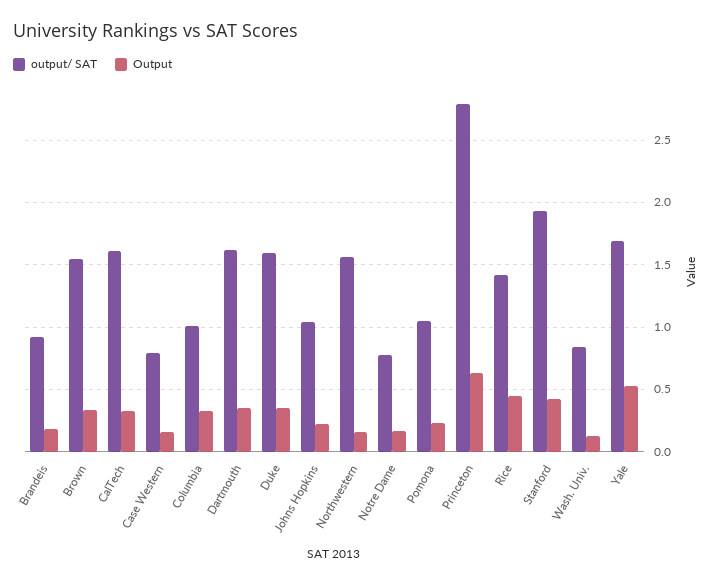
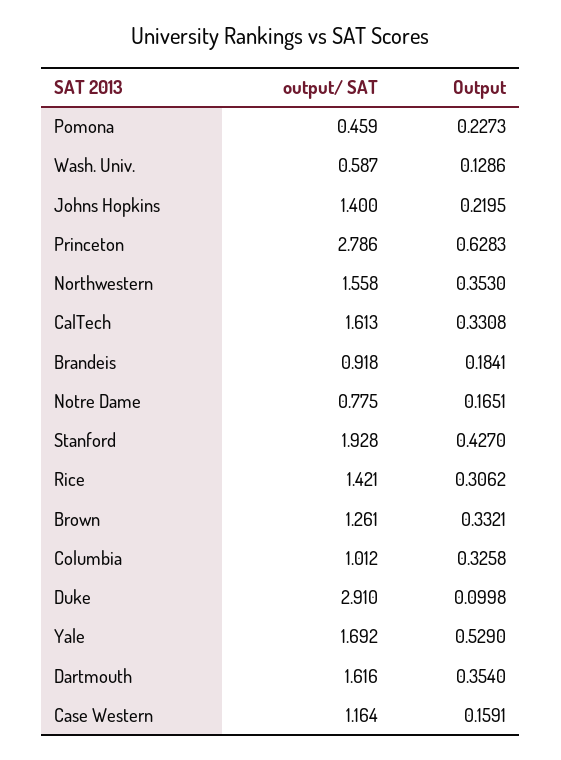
  {
    "output/ SAT": {
      "Brandeis": 0.918,
-     "Brown": 1.55,
+     "Brown": 1.261,
      "CalTech": 1.613,
-     "Case Western": 0.8,
+     "Case Western": 1.164,
      "Columbia": 1.012,
      "Dartmouth": 1.616,
-     "Duke": 1.6,
+     "Duke": 2.91,
-     "Johns Hopkins": 1.05,
+     "Johns Hopkins": 1.4,
      "Northwestern": 1.558,
      "Notre Dame": 0.775,
-     "Pomona": 1.05,
+     "Pomona": 0.459,
      "Princeton": 2.786,
      "Rice": 1.421,
      "Stanford": 1.928,
-     "Wash. Univ.": 0.85,
+     "Wash. Univ.": 0.587,
      "Yale": 1.692
    },
    "Output": {
      "Brandeis": 0.1841,
      "Brown": 0.3321,
      "CalTech": 0.3308,
      "Case Western": 0.1591,
      "Columbia": 0.3258,
      "Dartmouth": 0.354,
-     "Duke": 0.35,
+     "Duke": 0.0998,
      "Johns Hopkins": 0.2195,
-     "Northwestern": 0.15,
+     "Northwestern": 0.353,
      "Notre Dame": 0.1651,
      "Pomona": 0.2273,
      "Princeton": 0.6283,
-     "Rice": 0.45,
+     "Rice": 0.3062,
      "Stanford": 0.427,
      "Wash. Univ.": 0.1286,
      "Yale": 0.529
    }
  }

